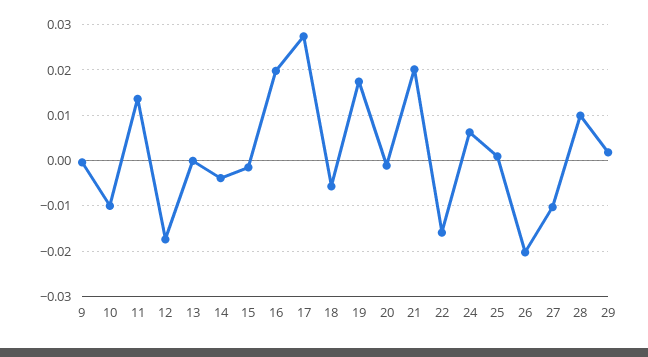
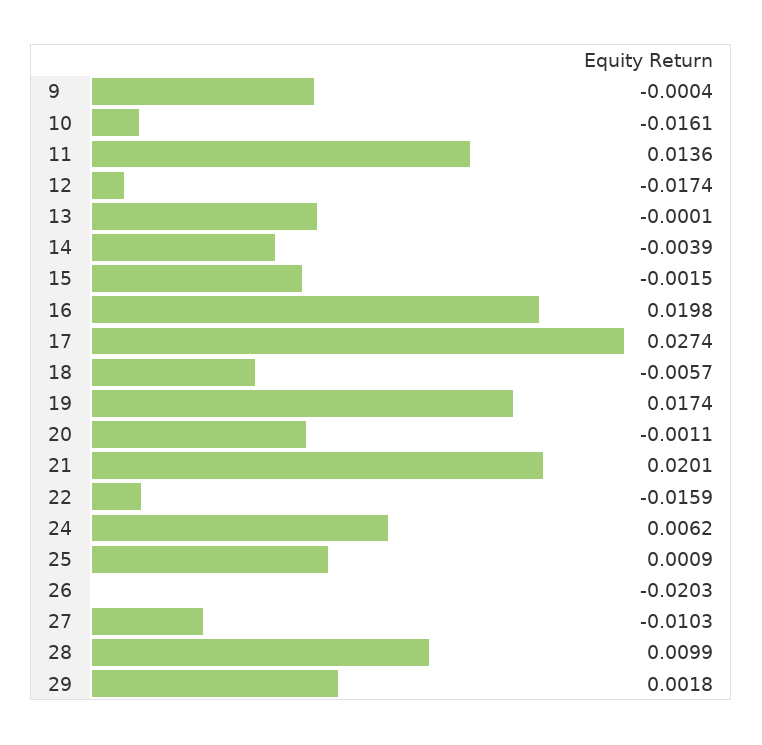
  {
    "9": -0.0004,
-   "10": -0.01,
+   "10": -0.0161,
    "11": 0.0136,
    "12": -0.0174,
    "13": -0.0001,
    "14": -0.0039,
    "15": -0.0015,
    "16": 0.0198,
    "17": 0.0274,
    "18": -0.0057,
    "19": 0.0174,
    "20": -0.0011,
    "21": 0.0201,
    "22": -0.0159,
    "24": 0.0062,
    "25": 0.0009,
    "26": -0.0203,
    "27": -0.0103,
    "28": 0.0099,
    "29": 0.0018
  }

